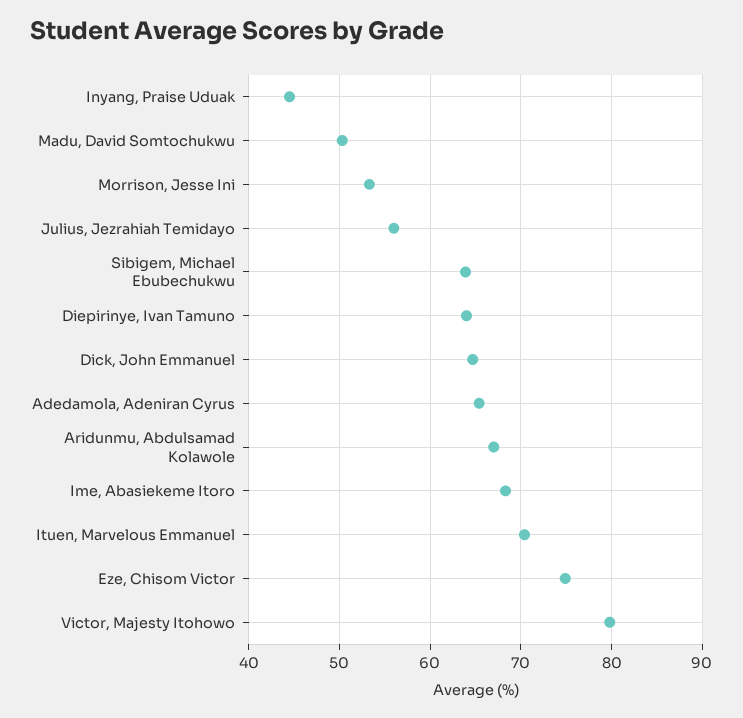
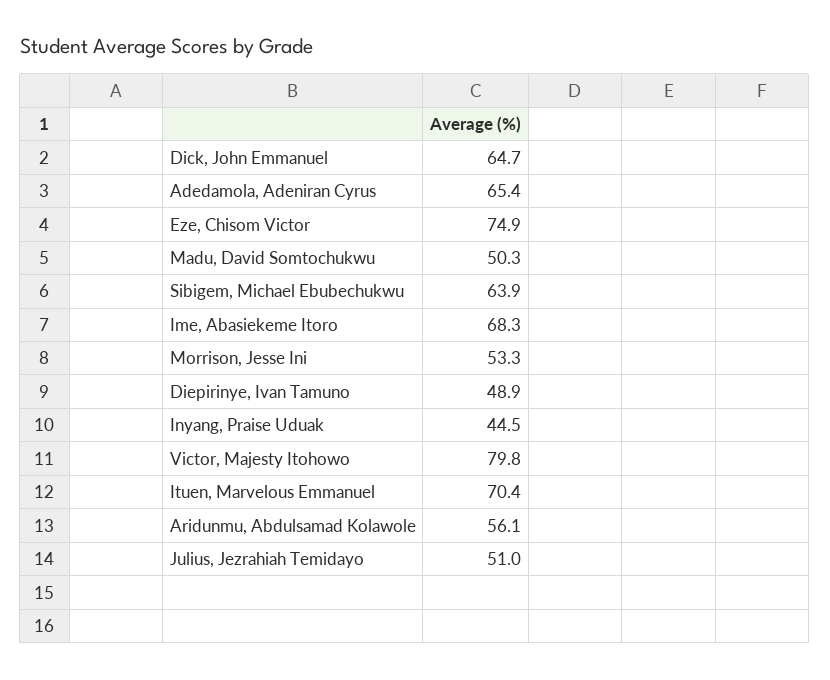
  {
    "Inyang, Praise Uduak": 44.5,
    "Madu, David Somtochukwu": 50.3,
    "Morrison, Jesse Ini": 53.3,
-   "Julius, Jezrahiah Temidayo": 56,
+   "Julius, Jezrahiah Temidayo": 51,
    "Sibigem, Michael Ebubechukwu": 63.9,
-   "Diepirinye, Ivan Tamuno": 64,
+   "Diepirinye, Ivan Tamuno": 48.9,
    "Dick, John Emmanuel": 64.7,
    "Adedamola, Adeniran Cyrus": 65.4,
-   "Aridunmu, Abdulsamad Kolawole": 67,
+   "Aridunmu, Abdulsamad Kolawole": 56.1,
    "Ime, Abasiekeme Itoro": 68.3,
    "Ituen, Marvelous Emmanuel": 70.4,
    "Eze, Chisom Victor": 74.9,
    "Victor, Majesty Itohowo": 79.8
  }

